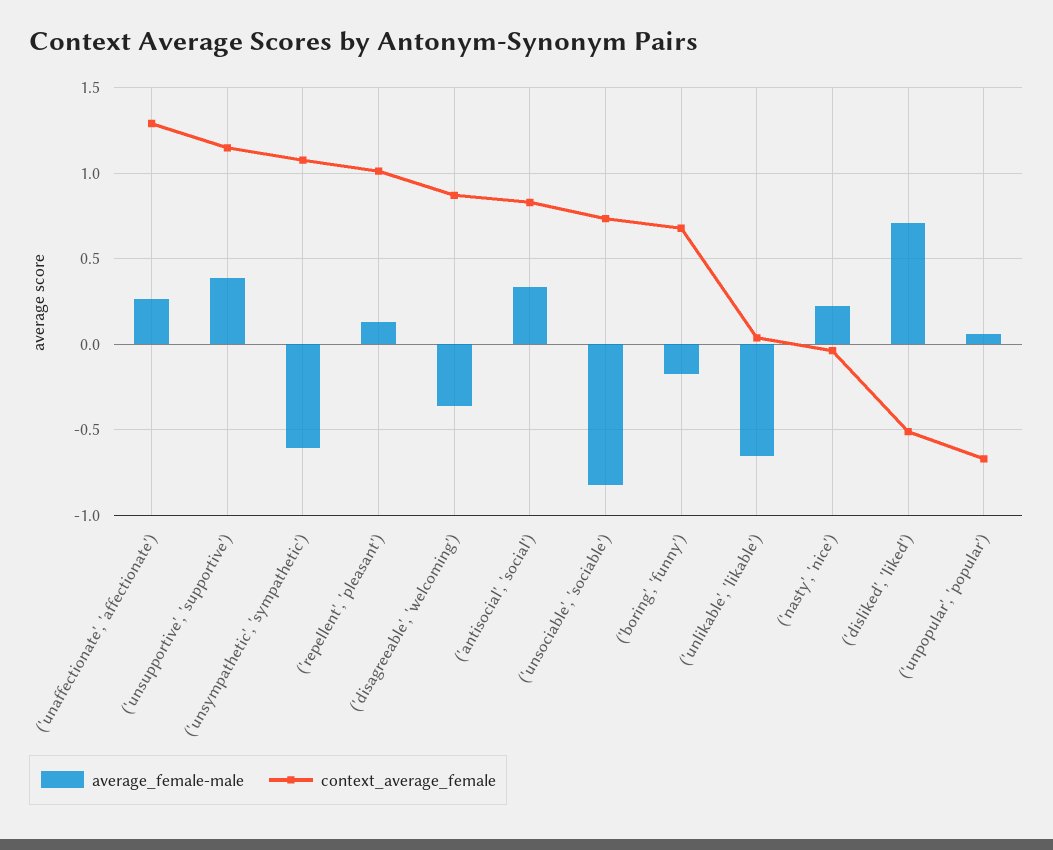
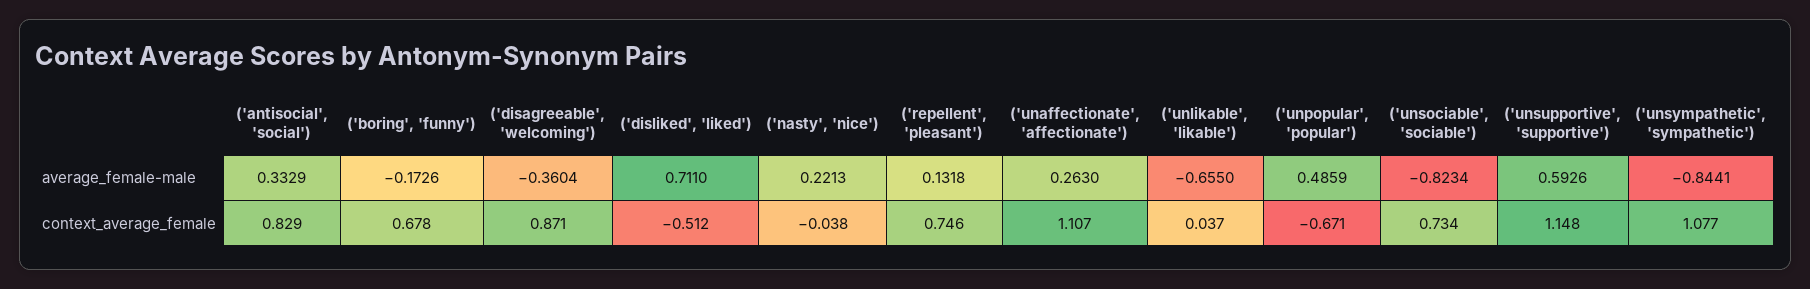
  {
    "average_female-male": {
      "('unaffectionate', 'affectionate')": 0.263,
-     "('unsupportive', 'supportive')": 0.4,
+     "('unsupportive', 'supportive')": 0.5926,
-     "('unsympathetic', 'sympathetic')": -0.6,
+     "('unsympathetic', 'sympathetic')": -0.8441,
      "('repellent', 'pleasant')": 0.1318,
      "('disagreeable', 'welcoming')": -0.3604,
      "('antisocial', 'social')": 0.3329,
      "('unsociable', 'sociable')": -0.8234,
      "('boring', 'funny')": -0.1726,
      "('unlikable', 'likable')": -0.655,
      "('nasty', 'nice')": 0.2213,
      "('disliked', 'liked')": 0.711,
-     "('unpopular', 'popular')": 0.05
+     "('unpopular', 'popular')": 0.4859
    },
    "context_average_female": {
-     "('unaffectionate', 'affectionate')": 1.3,
+     "('unaffectionate', 'affectionate')": 1.107,
      "('unsupportive', 'supportive')": 1.148,
      "('unsympathetic', 'sympathetic')": 1.077,
-     "('repellent', 'pleasant')": 1,
+     "('repellent', 'pleasant')": 0.746,
      "('disagreeable', 'welcoming')": 0.871,
      "('antisocial', 'social')": 0.829,
      "('unsociable', 'sociable')": 0.734,
      "('boring', 'funny')": 0.678,
      "('unlikable', 'likable')": 0.037,
      "('nasty', 'nice')": -0.038,
      "('disliked', 'liked')": -0.512,
      "('unpopular', 'popular')": -0.671
    }
  }

